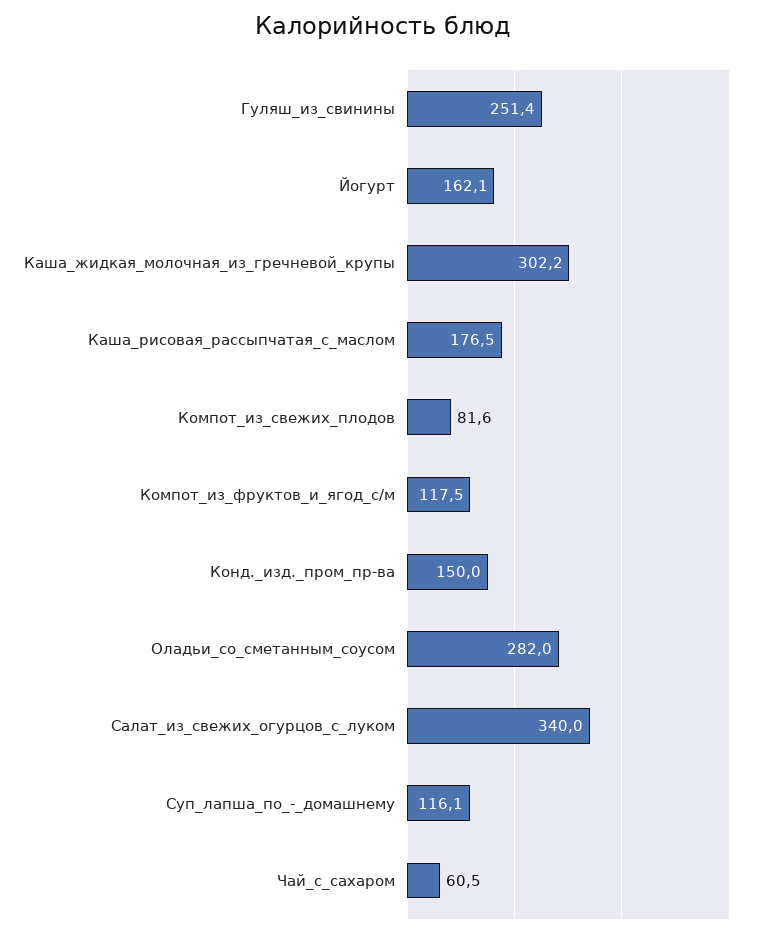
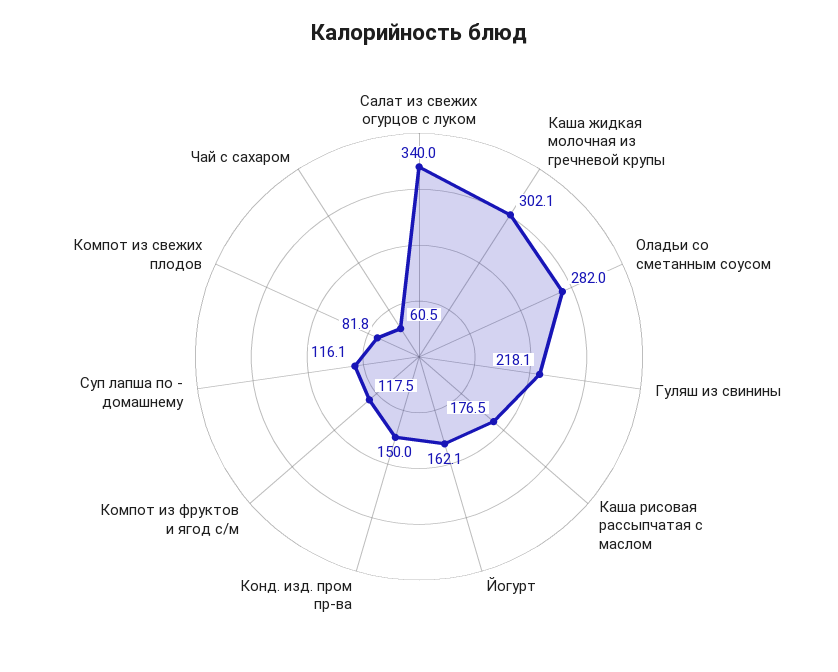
  {
-   "Гуляш_из_свинины": 251.4,
+   "Гуляш_из_свинины": 218.1,
    "Йогурт": 162.1,
-   "Каша_жидкая_молочная_из_гречневой_крупы": 302.2,
+   "Каша_жидкая_молочная_из_гречневой_крупы": 302.1,
    "Каша_рисовая_рассыпчатая_с_маслом": 176.5,
-   "Компот_из_свежих_плодов": 81.6,
+   "Компот_из_свежих_плодов": 81.8,
    "Компот_из_фруктов_и_ягод_с/м": 117.5,
    "Конд._изд._пром_пр-ва": 150,
    "Оладьи_со_сметанным_соусом": 282,
    "Салат_из_свежих_огурцов_с_луком": 340,
    "Суп_лапша_по_-_домашнему": 116.1,
    "Чай_с_сахаром": 60.5
  }

